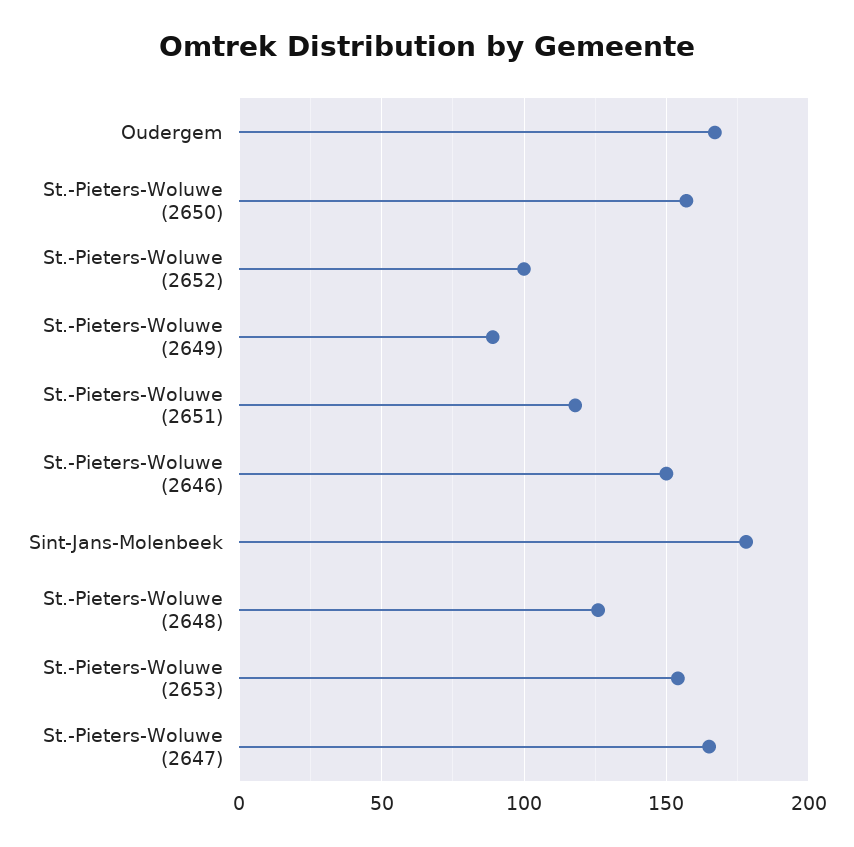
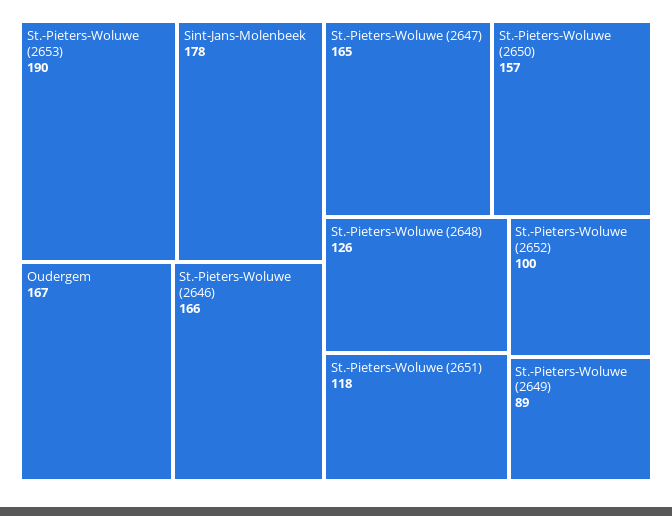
  {
    "Oudergem": 167,
    "St.-Pieters-Woluwe (2650)": 157,
    "St.-Pieters-Woluwe (2652)": 100,
    "St.-Pieters-Woluwe (2649)": 89,
    "St.-Pieters-Woluwe (2651)": 118,
-   "St.-Pieters-Woluwe (2646)": 150,
+   "St.-Pieters-Woluwe (2646)": 166,
    "Sint-Jans-Molenbeek": 178,
    "St.-Pieters-Woluwe (2648)": 126,
-   "St.-Pieters-Woluwe (2653)": 155,
+   "St.-Pieters-Woluwe (2653)": 190,
    "St.-Pieters-Woluwe (2647)": 165
  }

